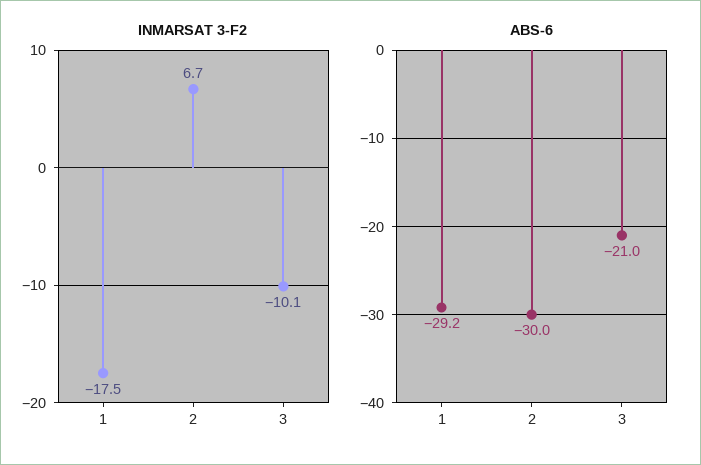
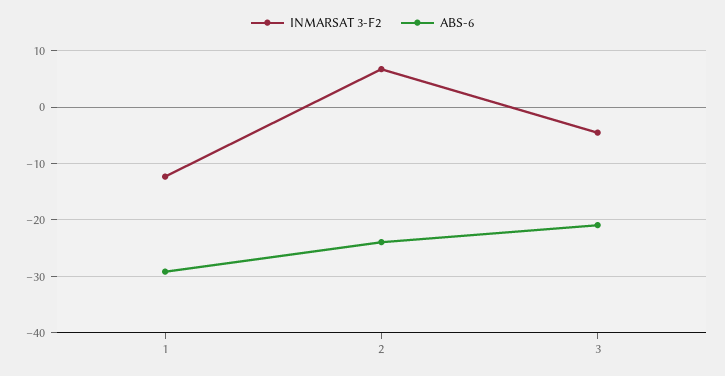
  {
    "INMARSAT 3-F2": {
-     "1": -17.5,
+     "1": -12,
      "2": 6.7,
-     "3": -10.1
+     "3": -4
    },
    "ABS-6": {
      "1": -29.2,
-     "2": -30,
+     "2": -24,
      "3": -21
    }
  }

